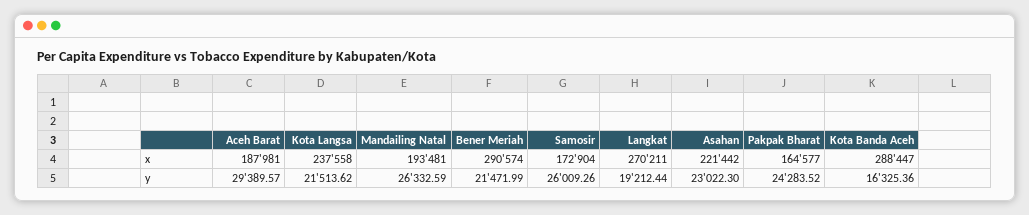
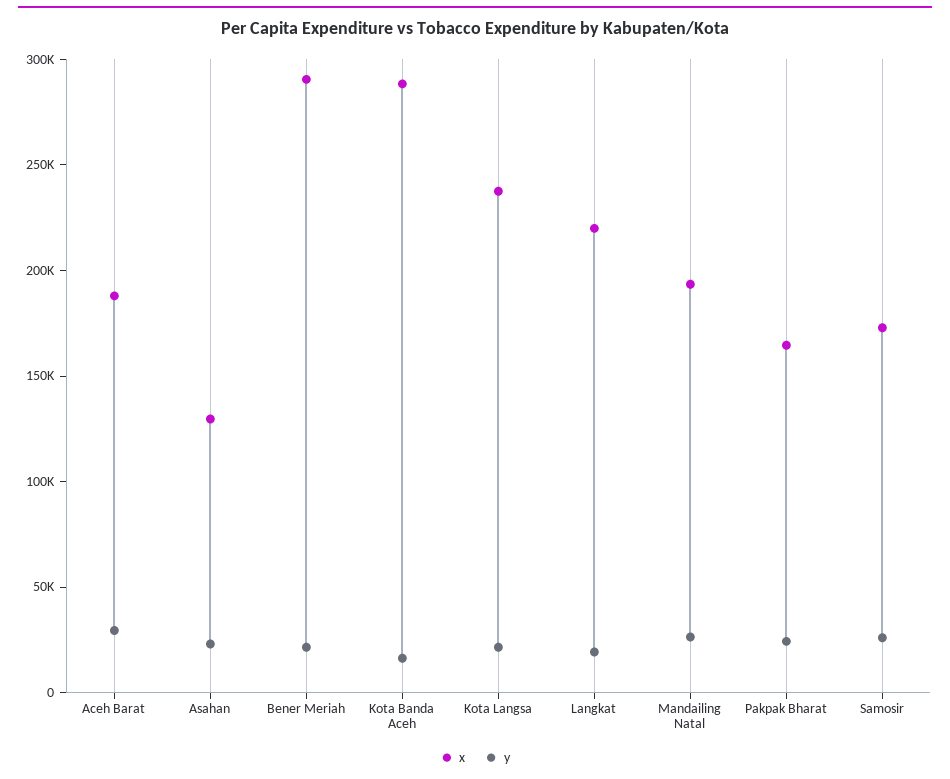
  {
    "x": {
      "Aceh Barat": 187981,
      "Kota Langsa": 237558,
      "Mandailing Natal": 193481,
      "Bener Meriah": 290574,
      "Samosir": 172904,
-     "Langkat": 270211,
+     "Langkat": 220000,
-     "Asahan": 221442,
+     "Asahan": 130000,
      "Pakpak Bharat": 164577,
      "Kota Banda Aceh": 288447
    },
    "y": {
      "Aceh Barat": 29389.57,
      "Kota Langsa": 21513.62,
      "Mandailing Natal": 26332.59,
      "Bener Meriah": 21471.99,
      "Samosir": 26009.26,
      "Langkat": 19212.44,
      "Asahan": 23022.3,
      "Pakpak Bharat": 24283.52,
      "Kota Banda Aceh": 16325.36
    }
  }

